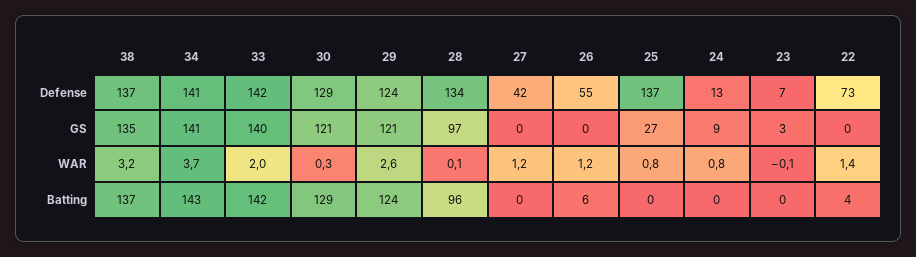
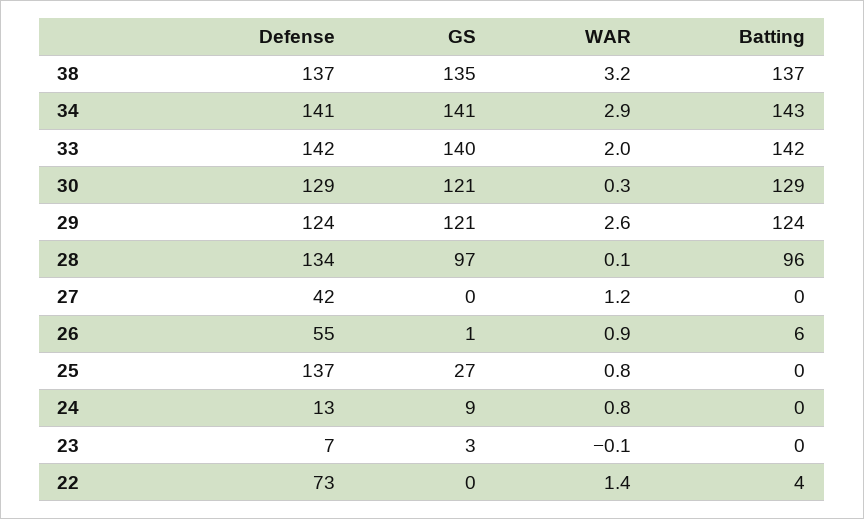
  {
    "38": {
      "Defense": 137,
      "GS": 135,
      "WAR": 3.2,
      "Batting": 137
    },
    "34": {
      "Defense": 141,
      "GS": 141,
-     "WAR": 3.7,
+     "WAR": 2.9,
      "Batting": 143
    },
    "33": {
      "Defense": 142,
      "GS": 140,
      "WAR": 2,
      "Batting": 142
    },
    "30": {
      "Defense": 129,
      "GS": 121,
      "WAR": 0.3,
      "Batting": 129
    },
    "29": {
      "Defense": 124,
      "GS": 121,
      "WAR": 2.6,
      "Batting": 124
    },
    "28": {
      "Defense": 134,
      "GS": 97,
      "WAR": 0.1,
      "Batting": 96
    },
    "27": {
      "Defense": 42,
      "GS": 0,
      "WAR": 1.2,
      "Batting": 0
    },
    "26": {
      "Defense": 55,
-     "GS": 0,
+     "GS": 1,
-     "WAR": 1.2,
+     "WAR": 0.9,
      "Batting": 6
    },
    "25": {
      "Defense": 137,
      "GS": 27,
      "WAR": 0.8,
      "Batting": 0
    },
    "24": {
      "Defense": 13,
      "GS": 9,
      "WAR": 0.8,
      "Batting": 0
    },
    "23": {
      "Defense": 7,
      "GS": 3,
      "WAR": -0.1,
      "Batting": 0
    },
    "22": {
      "Defense": 73,
      "GS": 0,
      "WAR": 1.4,
      "Batting": 4
    }
  }

